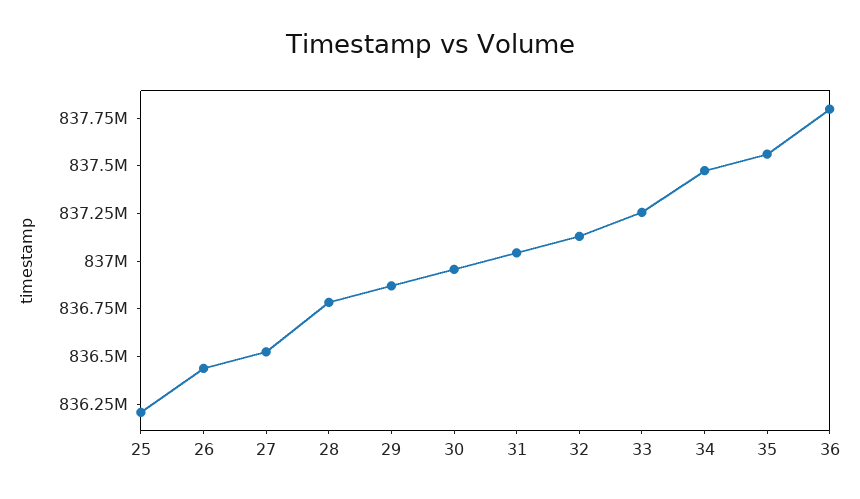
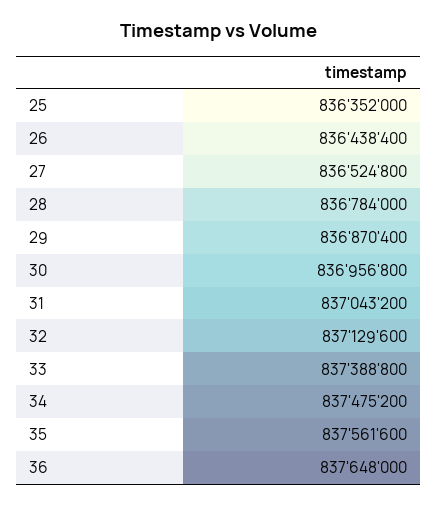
  {
-   "25": 836200000,
+   "25": 836352000,
    "26": 836438400,
    "27": 836524800,
    "28": 836784000,
    "29": 836870400,
    "30": 836956800,
    "31": 837043200,
    "32": 837129600,
-   "33": 837250000,
+   "33": 837388800,
    "34": 837475200,
    "35": 837561600,
-   "36": 837800000
+   "36": 837648000
  }

